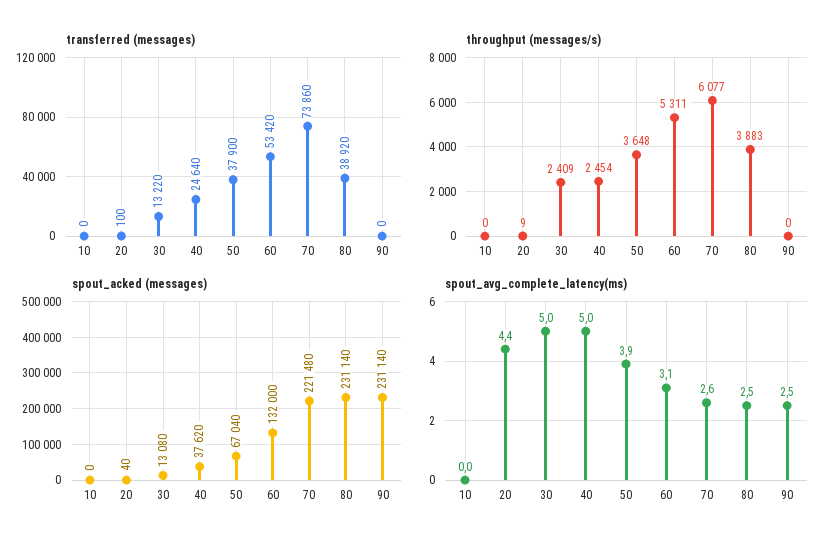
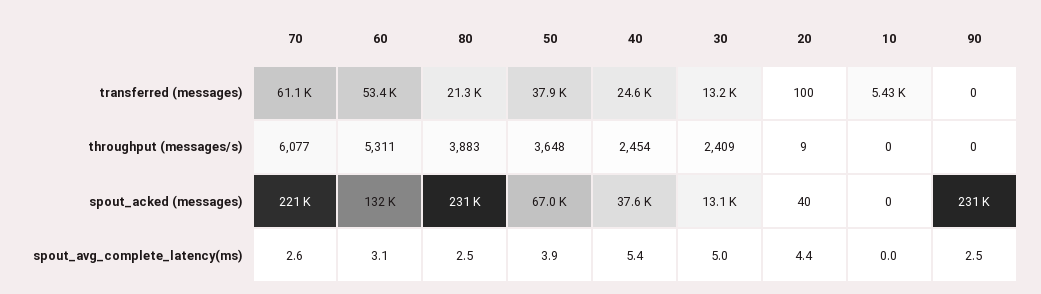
  {
    "transferred (messages)": {
-     "10": 0,
+     "10": 5430,
      "20": 100,
      "30": 13220,
      "40": 24640,
      "50": 37900,
      "60": 53420,
-     "70": 73860,
+     "70": 61100,
-     "80": 38920,
+     "80": 21300,
      "90": 0
    },
    "throughput (messages/s)": {
      "10": 0,
      "20": 9,
      "30": 2409,
      "40": 2454,
      "50": 3648,
      "60": 5311,
      "70": 6077,
      "80": 3883,
      "90": 0
    },
    "spout_acked (messages)": {
      "10": 0,
      "20": 40,
      "30": 13080,
      "40": 37620,
      "50": 67040,
      "60": 132000,
      "70": 221480,
      "80": 231140,
      "90": 231140
    },
    "spout_avg_complete_latency(ms)": {
      "10": 0,
      "20": 4.4,
      "30": 5,
-     "40": 5,
+     "40": 5.4,
      "50": 3.9,
      "60": 3.1,
      "70": 2.6,
      "80": 2.5,
      "90": 2.5
    }
  }

